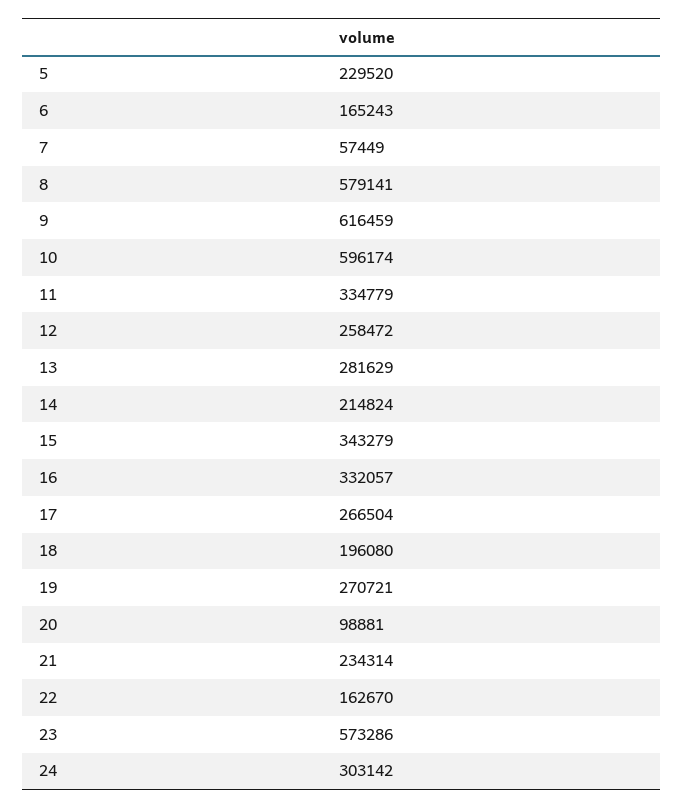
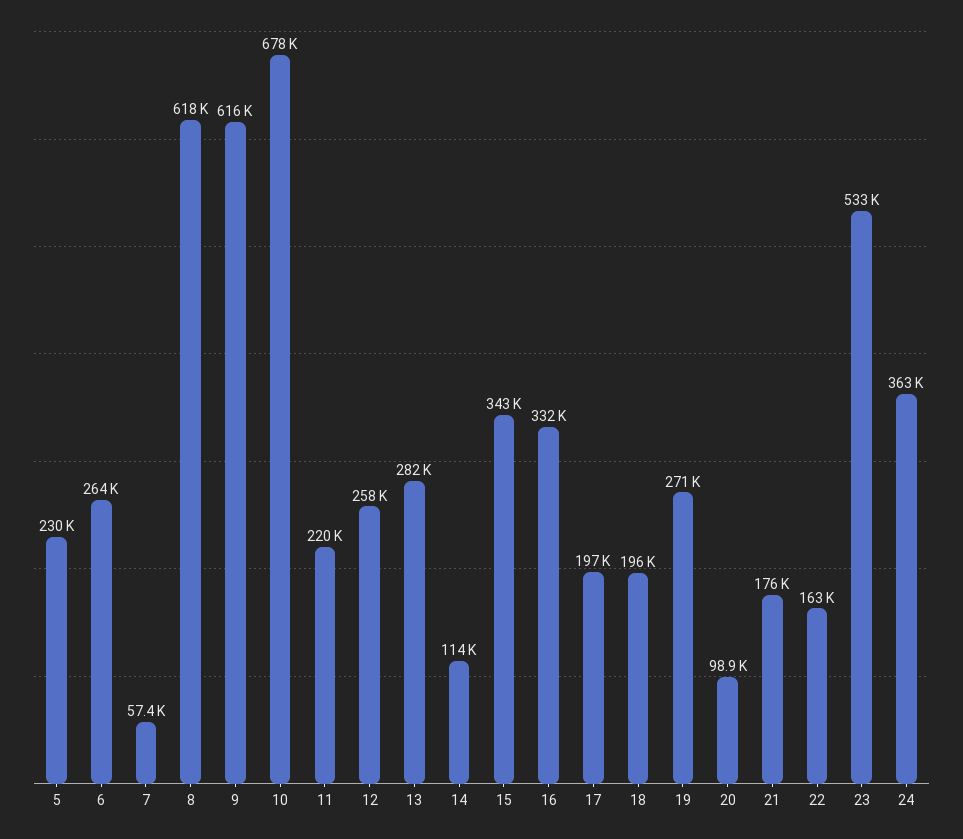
  {
    "5": 229520,
-   "6": 165243,
+   "6": 264000,
    "7": 57449,
-   "8": 579141,
+   "8": 618000,
    "9": 616459,
-   "10": 596174,
+   "10": 678000,
-   "11": 334779,
+   "11": 220000,
    "12": 258472,
    "13": 281629,
-   "14": 214824,
+   "14": 114000,
    "15": 343279,
    "16": 332057,
-   "17": 266504,
+   "17": 197000,
    "18": 196080,
    "19": 270721,
    "20": 98881,
-   "21": 234314,
+   "21": 176000,
    "22": 162670,
-   "23": 573286,
+   "23": 533000,
-   "24": 303142
+   "24": 363000
  }

